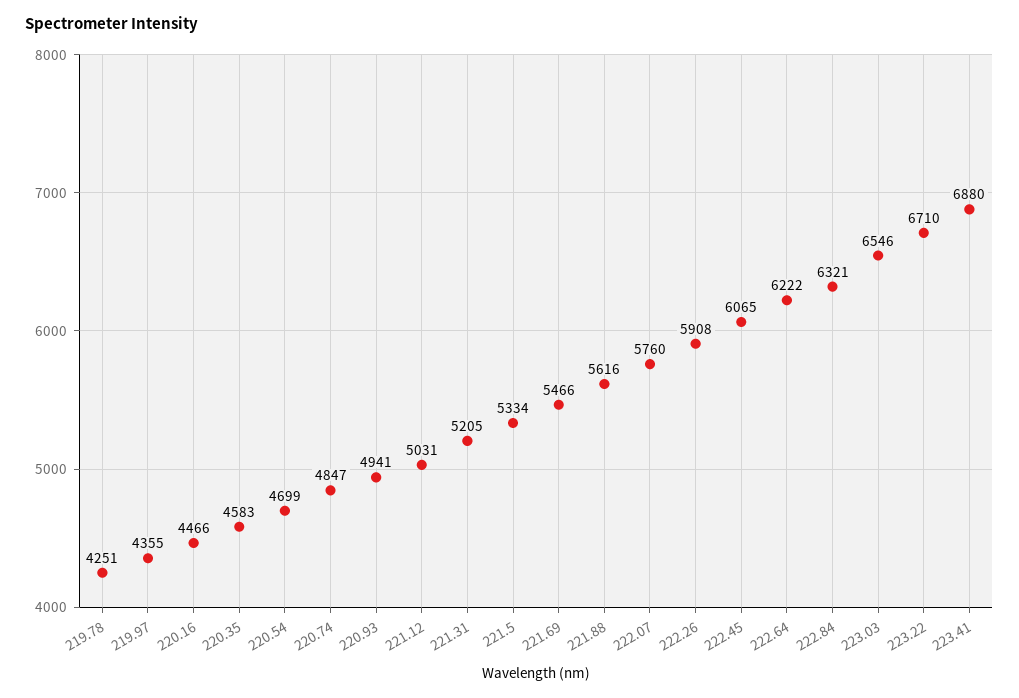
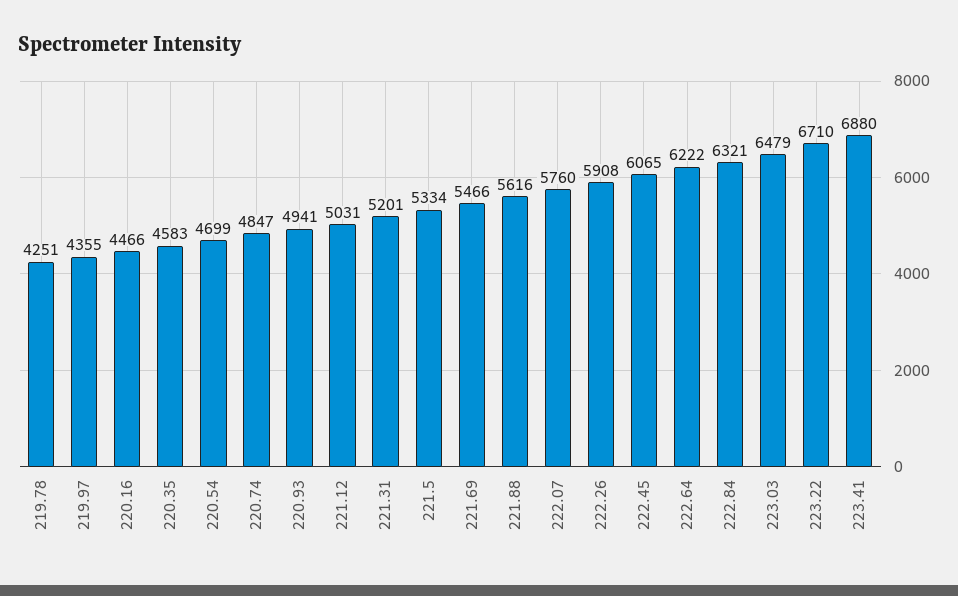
  {
    "219.78": 4251,
    "219.97": 4355,
    "220.16": 4466,
    "220.35": 4583,
    "220.54": 4699,
    "220.74": 4847,
    "220.93": 4941,
    "221.12": 5031,
-   "221.31": 5205,
+   "221.31": 5201,
    "221.5": 5334,
    "221.69": 5466,
    "221.88": 5616,
    "222.07": 5760,
    "222.26": 5908,
    "222.45": 6065,
    "222.64": 6222,
    "222.84": 6321,
-   "223.03": 6546,
+   "223.03": 6479,
    "223.22": 6710,
    "223.41": 6880
  }

